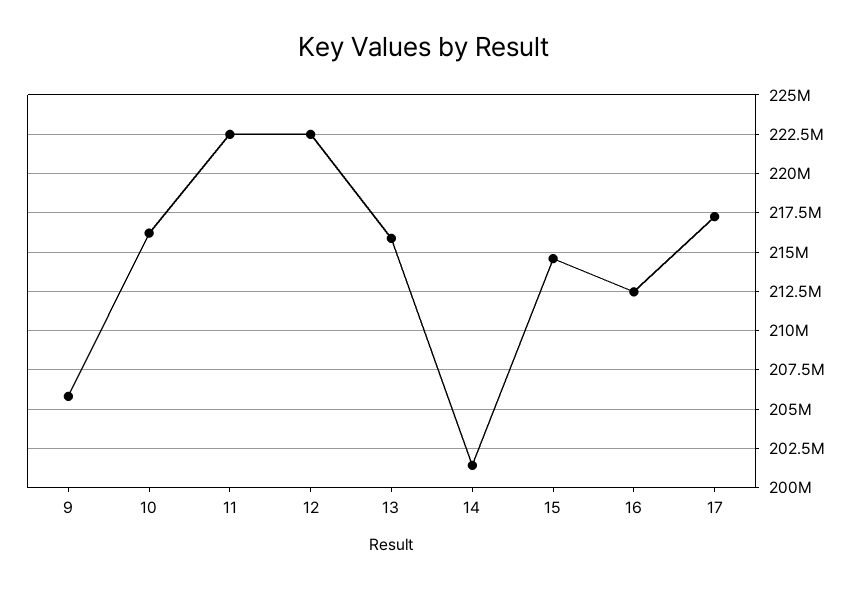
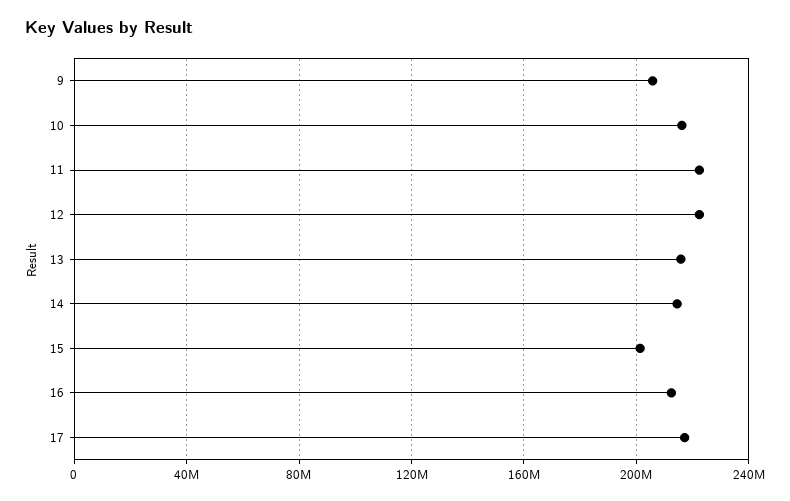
  {
    "9": 206000000,
    "10": 216000000,
    "11": 222500000,
    "12": 222500000,
    "13": 216000000,
-   "14": 201500000,
+   "14": 215000000,
-   "15": 214500000,
+   "15": 200000000,
    "16": 212500000,
    "17": 217000000
  }

